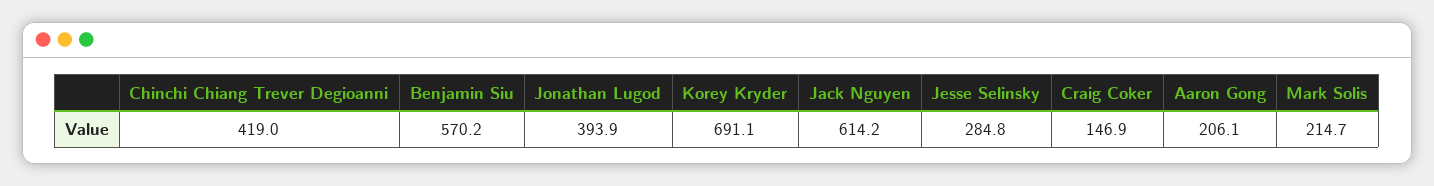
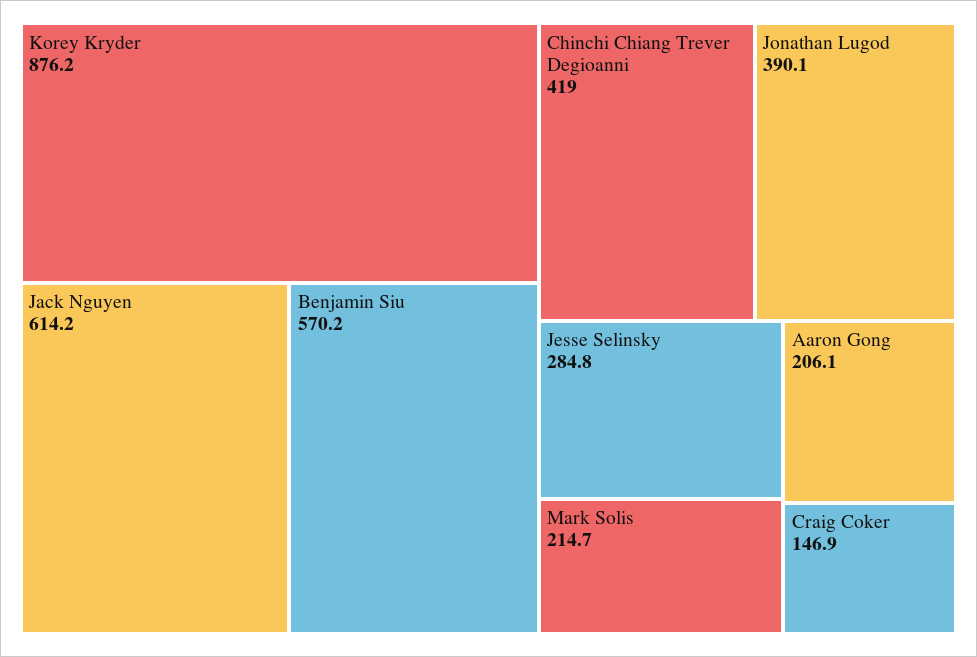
  {
    "Chinchi Chiang Trever Degioanni": 419,
    "Benjamin Siu": 570.2,
-   "Jonathan Lugod": 393.9,
+   "Jonathan Lugod": 390.1,
-   "Korey Kryder": 691.1,
+   "Korey Kryder": 876.2,
    "Jack Nguyen": 614.2,
    "Jesse Selinsky": 284.8,
    "Craig Coker": 146.9,
    "Aaron Gong": 206.1,
    "Mark Solis": 214.7
  }

